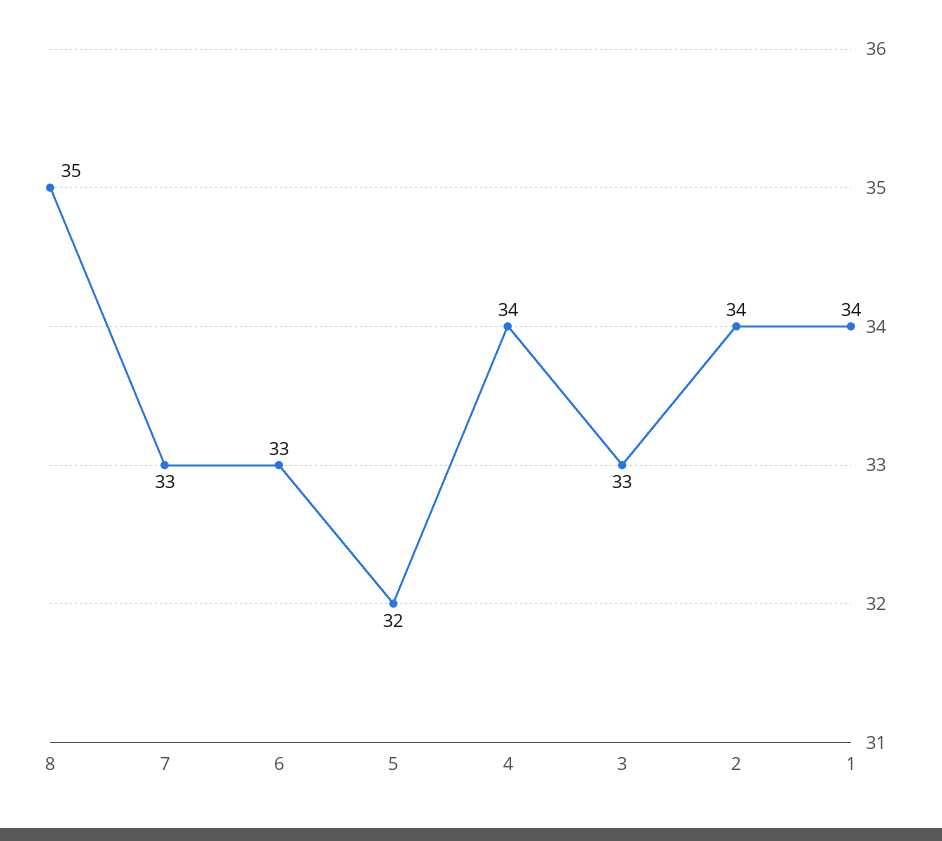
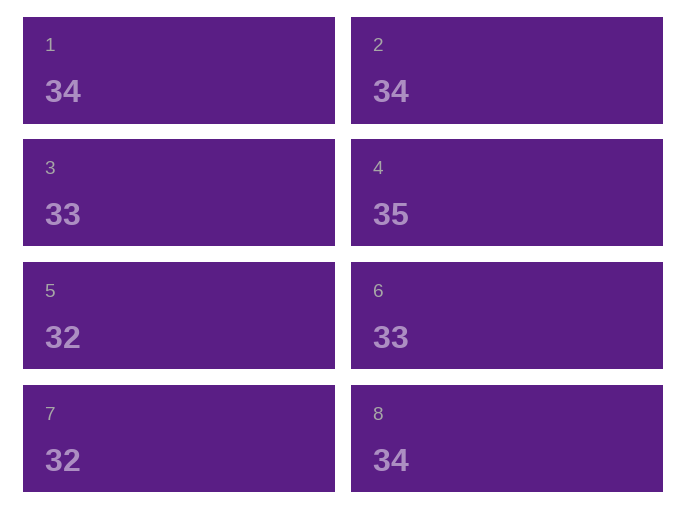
  {
-   "8": 35,
+   "8": 34,
-   "7": 33,
+   "7": 32,
    "6": 33,
    "5": 32,
-   "4": 34,
+   "4": 35,
    "3": 33,
    "2": 34,
    "1": 34
  }

